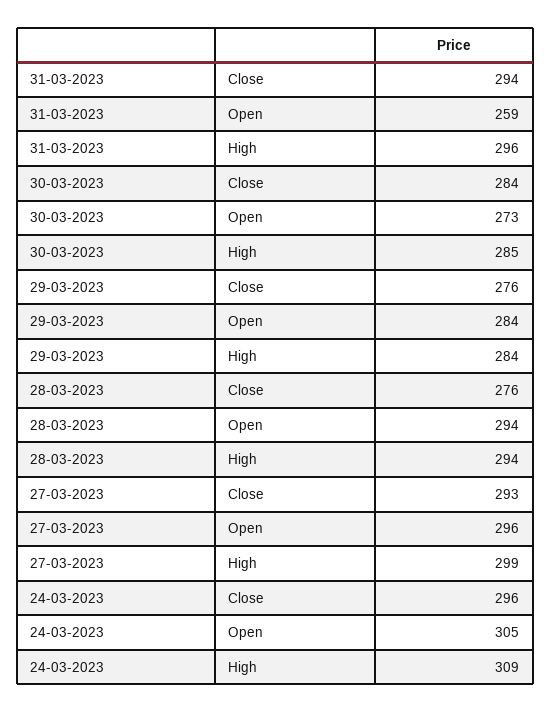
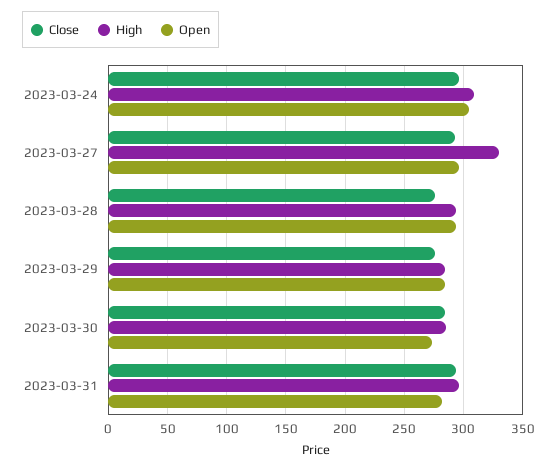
  {
    "Close": {
      "31-03-2023": 294,
      "30-03-2023": 284,
      "29-03-2023": 276,
      "28-03-2023": 276,
      "27-03-2023": 293,
      "24-03-2023": 296
    },
    "Open": {
-     "31-03-2023": 259,
+     "31-03-2023": 280,
      "30-03-2023": 273,
      "29-03-2023": 284,
      "28-03-2023": 294,
      "27-03-2023": 296,
      "24-03-2023": 305
    },
    "High": {
      "31-03-2023": 296,
      "30-03-2023": 285,
      "29-03-2023": 284,
      "28-03-2023": 294,
-     "27-03-2023": 299,
+     "27-03-2023": 330,
      "24-03-2023": 309
    }
  }

